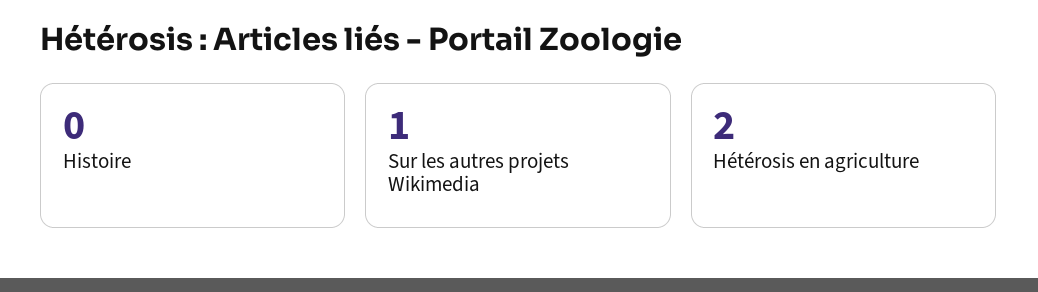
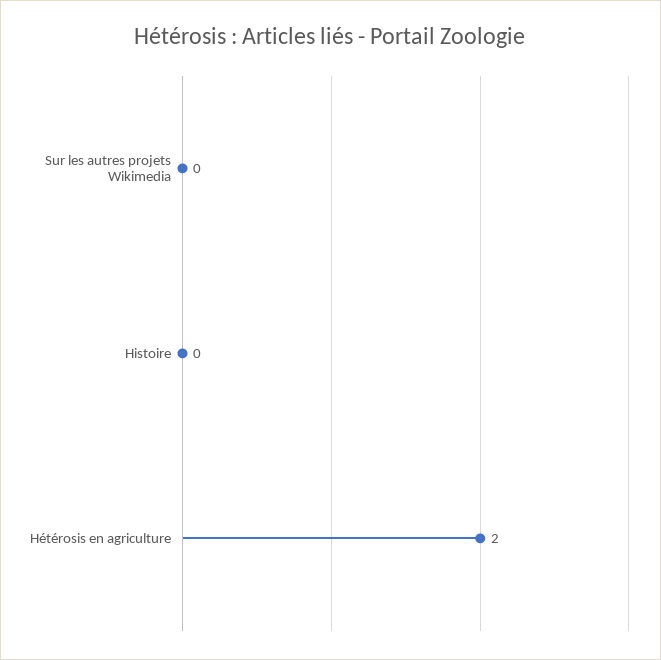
  {
    "Histoire": 0,
-   "Sur les autres projets Wikimedia": 1,
+   "Sur les autres projets Wikimedia": 0,
    "Hétérosis en agriculture": 2
  }

